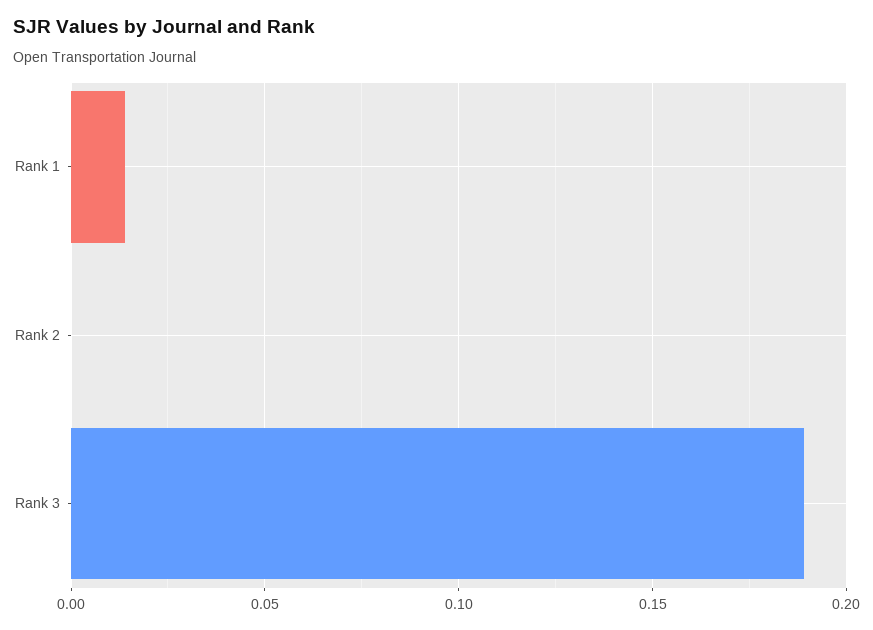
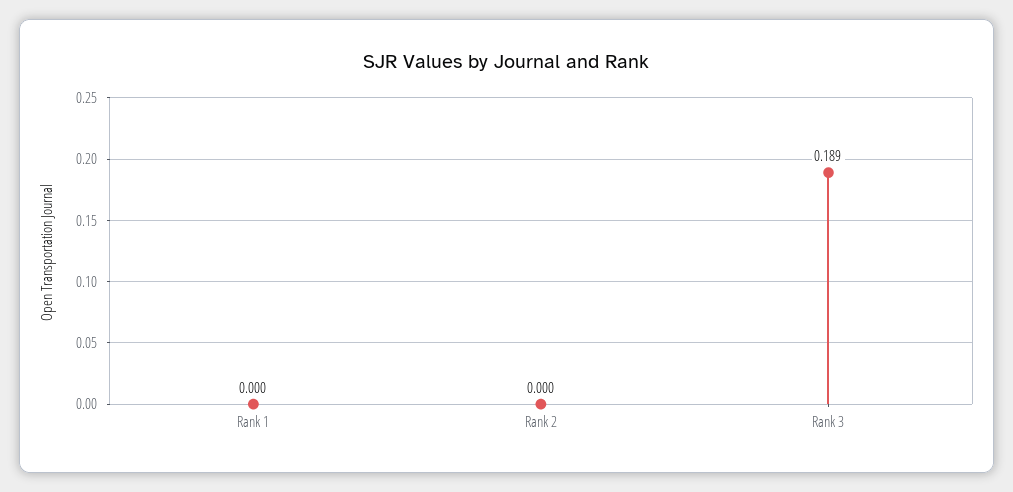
  {
-   "Rank 1": 0.015,
+   "Rank 1": 0,
    "Rank 2": 0,
    "Rank 3": 0.189
  }

